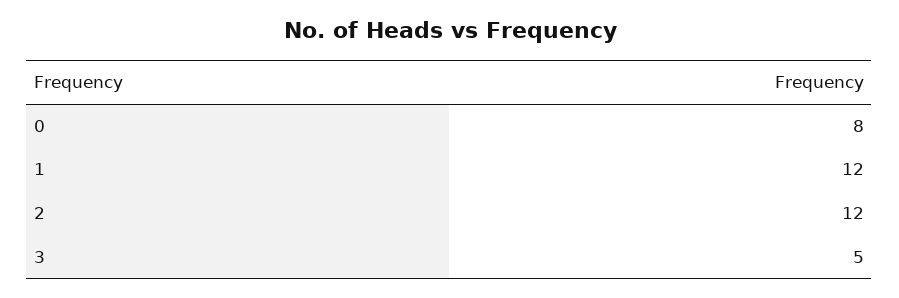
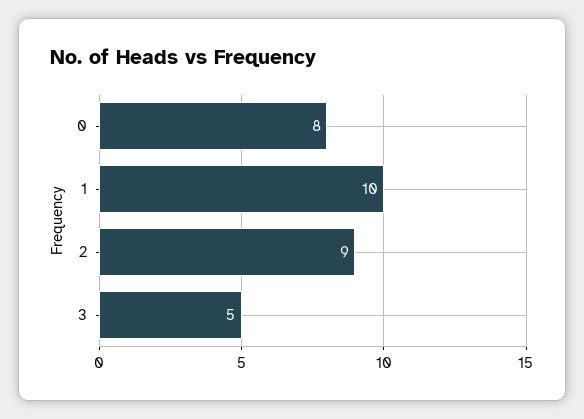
  {
    "0": 8,
-   "1": 12,
+   "1": 10,
-   "2": 12,
+   "2": 9,
    "3": 5
  }

